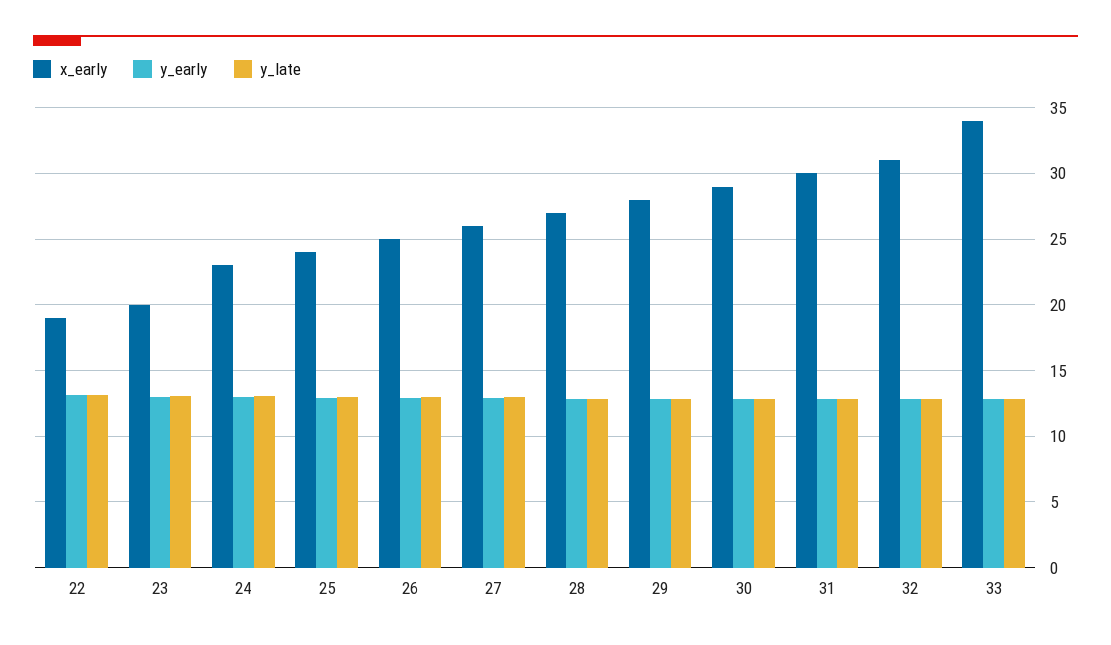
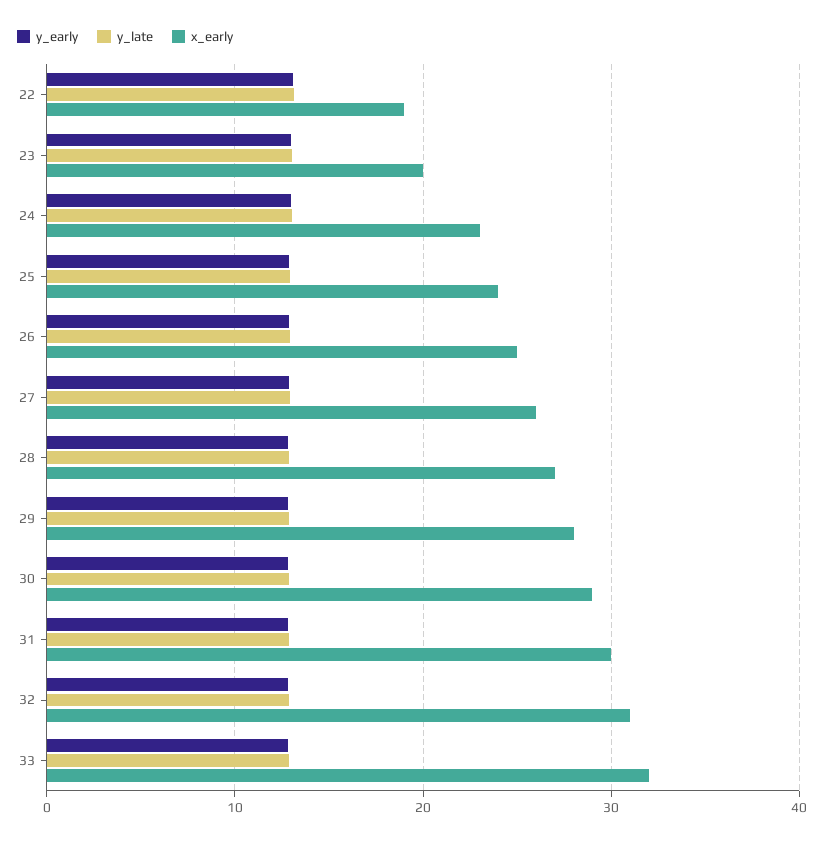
  {
    "x_early": {
      "22": 19,
      "23": 20,
      "24": 23,
      "25": 24,
      "26": 25,
      "27": 26,
      "28": 27,
      "29": 28,
      "30": 29,
      "31": 30,
      "32": 31,
-     "33": 34
+     "33": 32
    },
    "y_early": {
      "22": 13,
      "23": 13,
      "24": 13,
      "25": 13,
      "26": 13,
      "27": 13,
      "28": 13,
      "29": 13,
      "30": 13,
      "31": 13,
      "32": 13,
      "33": 13
    },
    "y_late": {
      "22": 13,
      "23": 13,
      "24": 13,
      "25": 13,
      "26": 13,
      "27": 13,
      "28": 13,
      "29": 13,
      "30": 13,
      "31": 13,
      "32": 13,
      "33": 13
    }
  }

